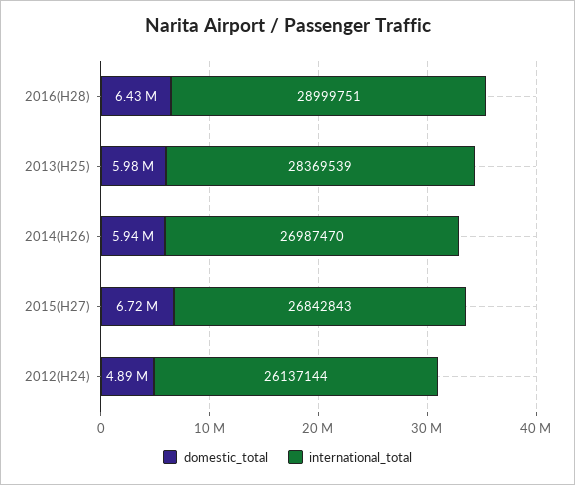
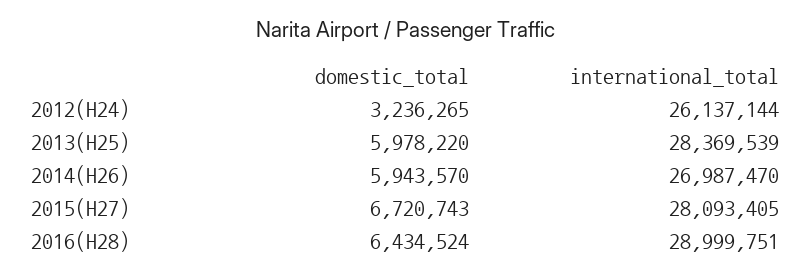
  {
    "domestic_total": {
      "2016(H28)": 6434524,
      "2013(H25)": 5978220,
      "2014(H26)": 5943570,
      "2015(H27)": 6720743,
-     "2012(H24)": 4890000
+     "2012(H24)": 3236265
    },
    "international_total": {
      "2016(H28)": 28999751,
      "2013(H25)": 28369539,
      "2014(H26)": 26987470,
-     "2015(H27)": 26842843,
+     "2015(H27)": 28093405,
      "2012(H24)": 26137144
    }
  }

